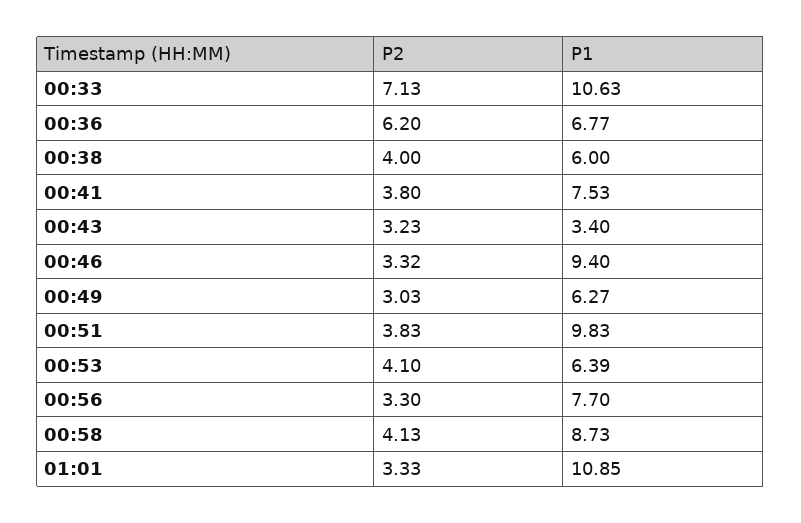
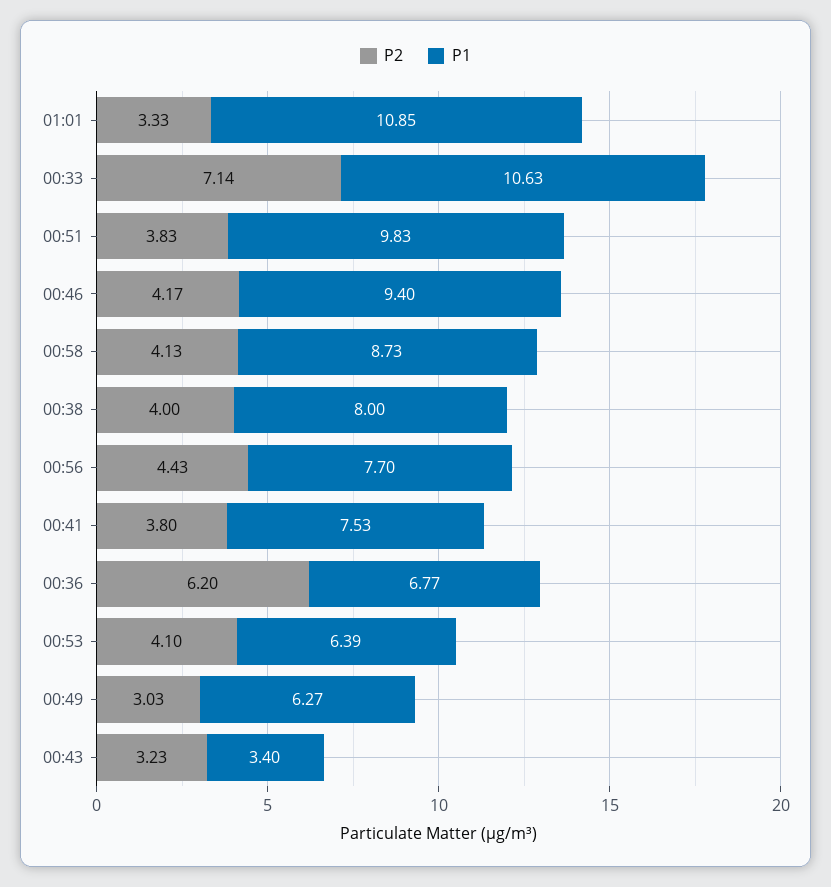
  {
    "P2": {
-     "00:33": 7.13,
+     "00:33": 7.14,
      "00:36": 6.2,
      "00:38": 4,
      "00:41": 3.8,
      "00:43": 3.23,
-     "00:46": 3.32,
+     "00:46": 4.17,
      "00:49": 3.03,
      "00:51": 3.83,
      "00:53": 4.1,
-     "00:56": 3.3,
+     "00:56": 4.43,
      "00:58": 4.13,
      "01:01": 3.33
    },
    "P1": {
      "00:33": 10.63,
      "00:36": 6.77,
-     "00:38": 6,
+     "00:38": 8,
      "00:41": 7.53,
      "00:43": 3.4,
      "00:46": 9.4,
      "00:49": 6.27,
      "00:51": 9.83,
      "00:53": 6.39,
      "00:56": 7.7,
      "00:58": 8.73,
      "01:01": 10.85
    }
  }

